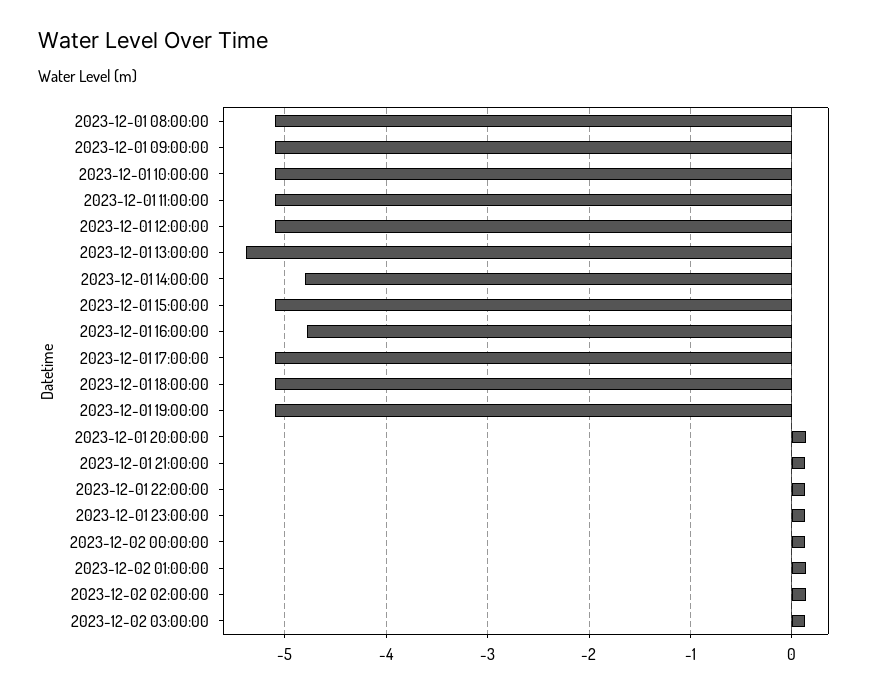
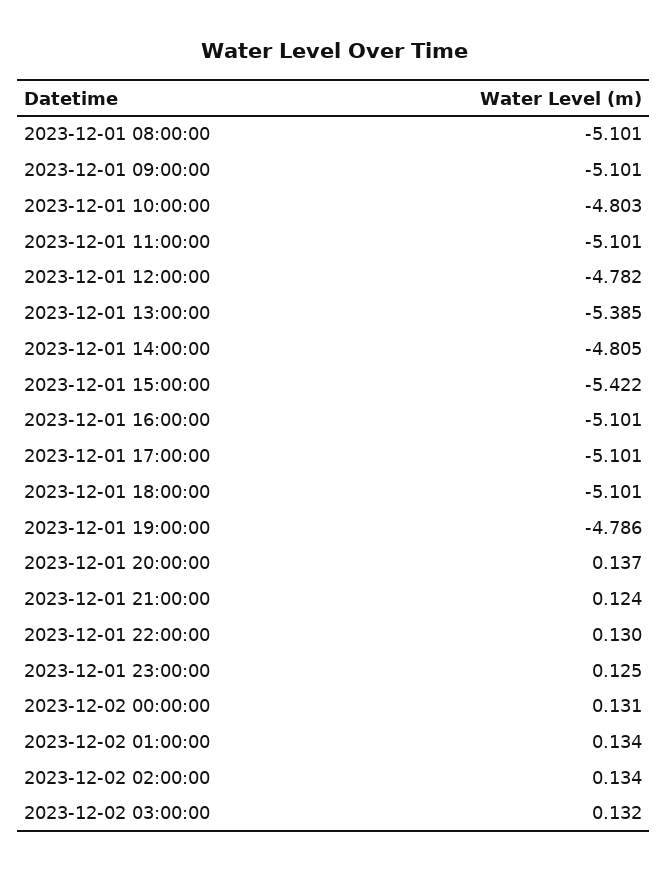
  {
    "2023-12-01 08:00:00": -5.101,
    "2023-12-01 09:00:00": -5.101,
-   "2023-12-01 10:00:00": -5.1,
+   "2023-12-01 10:00:00": -4.803,
    "2023-12-01 11:00:00": -5.101,
-   "2023-12-01 12:00:00": -5.1,
+   "2023-12-01 12:00:00": -4.782,
    "2023-12-01 13:00:00": -5.385,
    "2023-12-01 14:00:00": -4.805,
-   "2023-12-01 15:00:00": -5.1,
+   "2023-12-01 15:00:00": -5.422,
-   "2023-12-01 16:00:00": -4.8,
+   "2023-12-01 16:00:00": -5.101,
    "2023-12-01 17:00:00": -5.101,
    "2023-12-01 18:00:00": -5.101,
-   "2023-12-01 19:00:00": -5.1,
+   "2023-12-01 19:00:00": -4.786,
    "2023-12-01 20:00:00": 0.137,
    "2023-12-01 21:00:00": 0.124,
    "2023-12-01 22:00:00": 0.13,
    "2023-12-01 23:00:00": 0.125,
    "2023-12-02 00:00:00": 0.131,
    "2023-12-02 01:00:00": 0.134,
    "2023-12-02 02:00:00": 0.134,
    "2023-12-02 03:00:00": 0.132
  }

